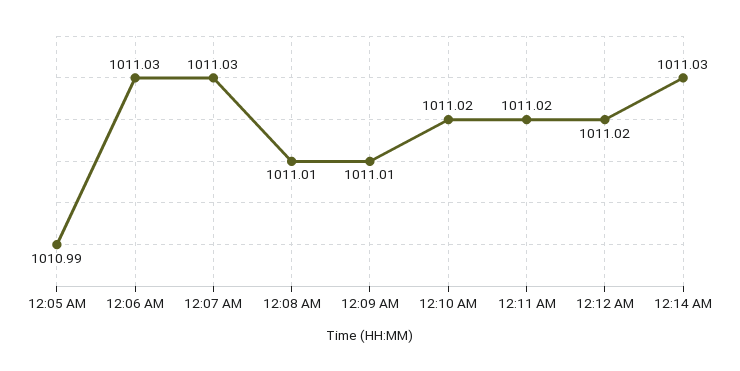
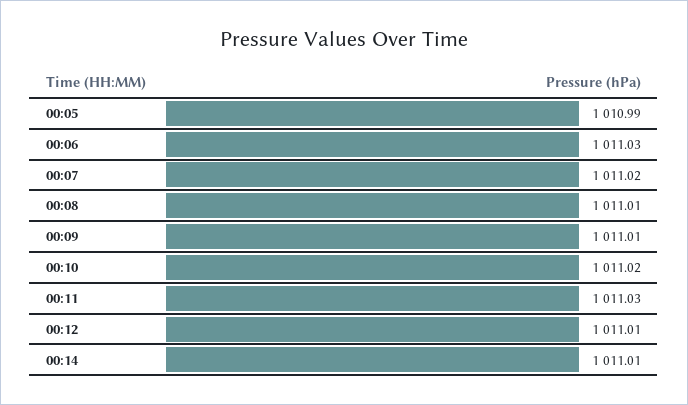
  {
    "12:05 AM": 1010.99,
    "12:06 AM": 1011.03,
-   "12:07 AM": 1011.03,
+   "12:07 AM": 1011.02,
    "12:08 AM": 1011.01,
    "12:09 AM": 1011.01,
    "12:10 AM": 1011.02,
-   "12:11 AM": 1011.02,
+   "12:11 AM": 1011.03,
-   "12:12 AM": 1011.02,
+   "12:12 AM": 1011.01,
-   "12:14 AM": 1011.03
+   "12:14 AM": 1011.01
  }

